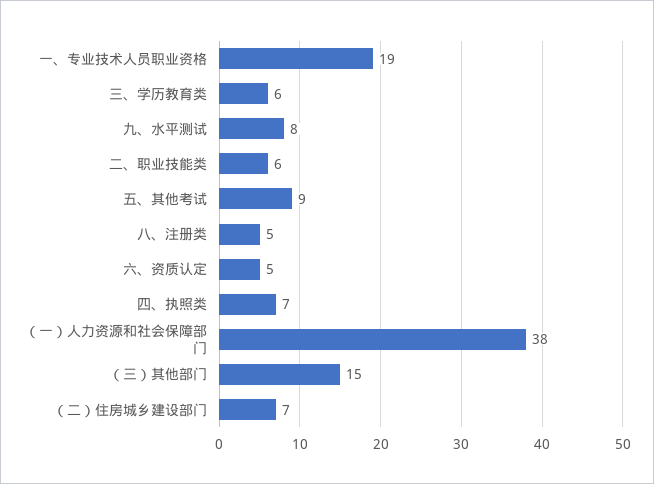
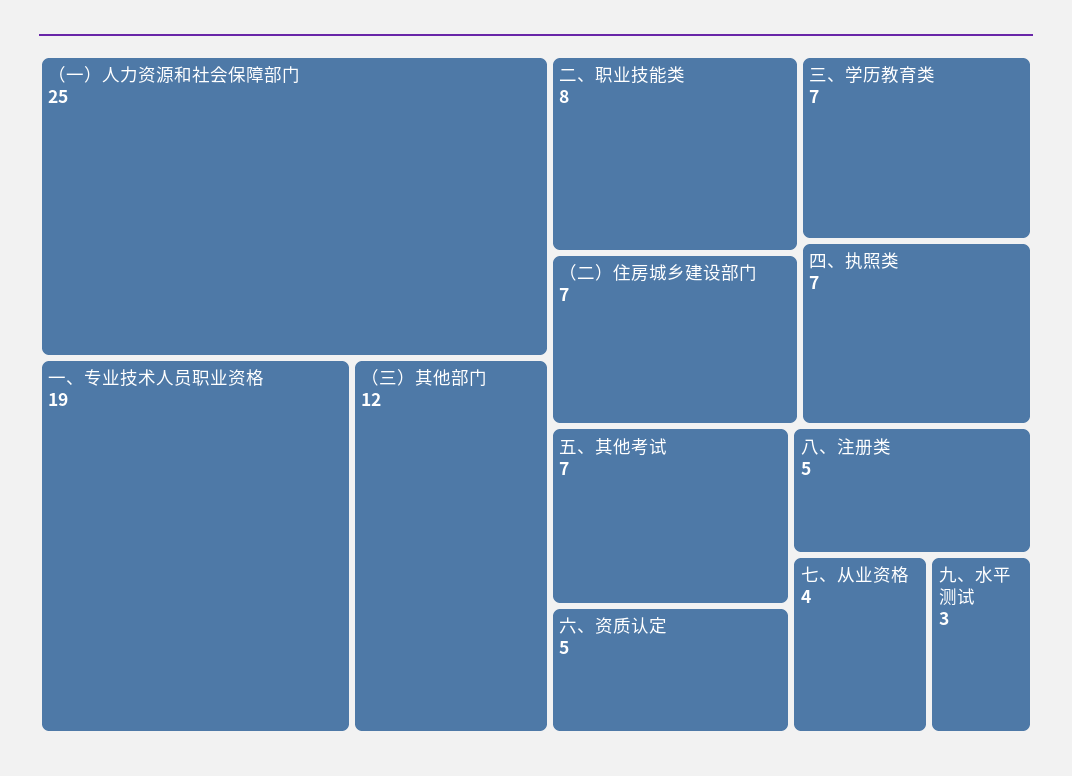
  {
    "一、专业技术人员职业资格": 19,
-   "三、学历教育类": 6,
+   "三、学历教育类": 7,
-   "九、水平测试": 8,
+   "九、水平测试": 3,
-   "二、职业技能类": 6,
+   "二、职业技能类": 8,
-   "五、其他考试": 9,
+   "五、其他考试": 7,
    "八、注册类": 5,
    "六、资质认定": 5,
    "四、执照类": 7,
-   "（一）人力资源和社会保障部门": 38,
+   "（一）人力资源和社会保障部门": 25,
-   "（三）其他部门": 15,
+   "（三）其他部门": 12,
-   "（二）住房城乡建设部门": 7
+   "（二）住房城乡建设部门": 7,
+   "七、从业资格": 4
  }

